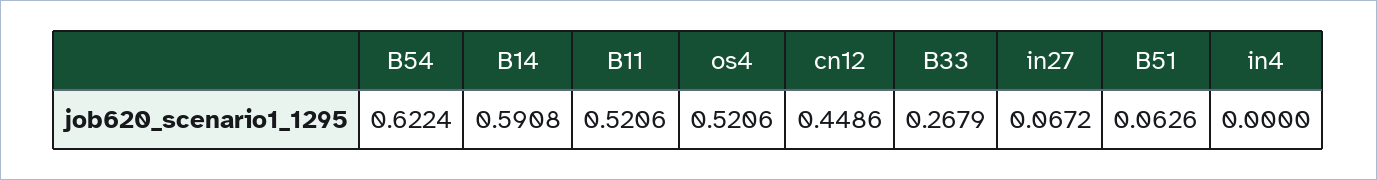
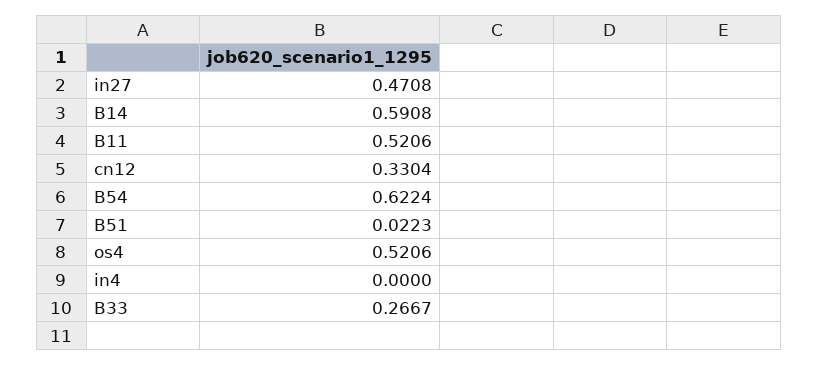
  {
    "B54": 0.6224,
    "B14": 0.5908,
    "B11": 0.5206,
    "os4": 0.5206,
-   "cn12": 0.4486,
+   "cn12": 0.3304,
-   "B33": 0.2679,
+   "B33": 0.2667,
-   "in27": 0.0672,
+   "in27": 0.4708,
-   "B51": 0.0626,
+   "B51": 0.0223,
    "in4": 0
  }

